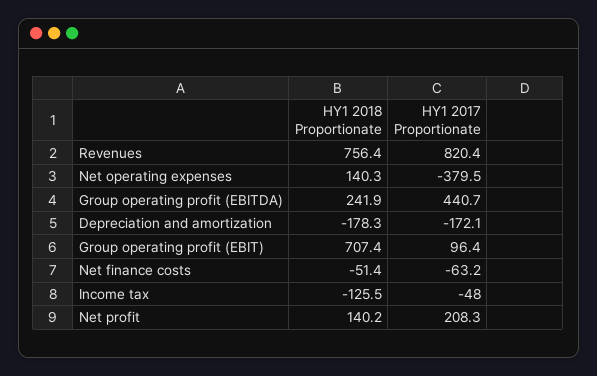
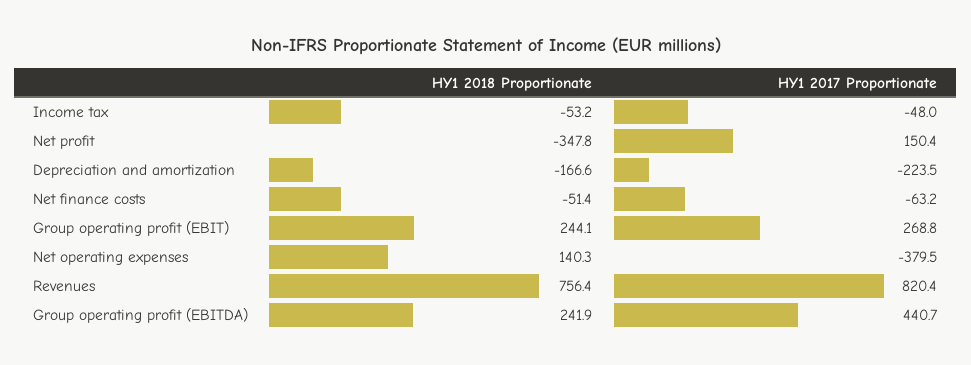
  {
    "HY1 2018 Proportionate": {
      "Revenues": 756.4,
      "Net operating expenses": 140.3,
      "Group operating profit (EBITDA)": 241.9,
-     "Depreciation and amortization": -178.3,
+     "Depreciation and amortization": -166.6,
-     "Group operating profit (EBIT)": 707.4,
+     "Group operating profit (EBIT)": 244.1,
      "Net finance costs": -51.4,
-     "Income tax": -125.5,
+     "Income tax": -53.2,
-     "Net profit": 140.2
+     "Net profit": -347.8
    },
    "HY1 2017 Proportionate": {
      "Revenues": 820.4,
      "Net operating expenses": -379.5,
      "Group operating profit (EBITDA)": 440.7,
-     "Depreciation and amortization": -172.1,
+     "Depreciation and amortization": -223.5,
-     "Group operating profit (EBIT)": 96.4,
+     "Group operating profit (EBIT)": 268.8,
      "Net finance costs": -63.2,
      "Income tax": -48,
-     "Net profit": 208.3
+     "Net profit": 150.4
    }
  }

